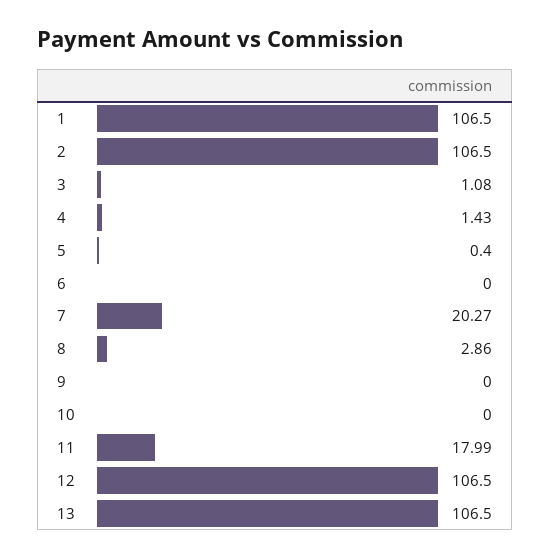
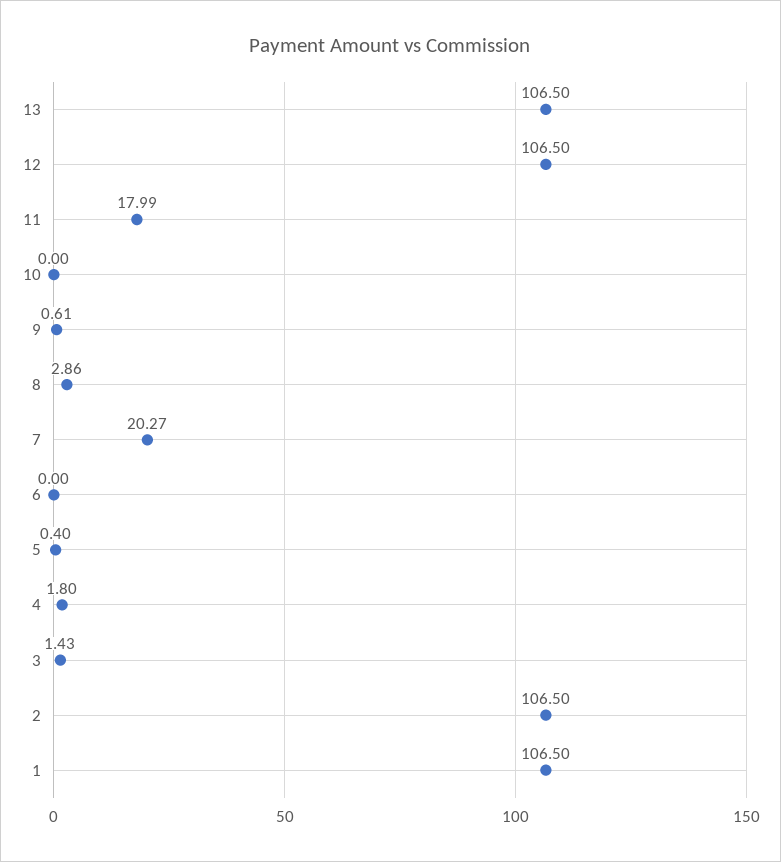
  {
    "1": 106.5,
    "2": 106.5,
-   "3": 1.08,
+   "3": 1.43,
-   "4": 1.43,
+   "4": 1.8,
    "5": 0.4,
    "6": 0,
    "7": 20.27,
    "8": 2.86,
-   "9": 0,
+   "9": 0.61,
    "10": 0,
    "11": 17.99,
    "12": 106.5,
    "13": 106.5
  }

